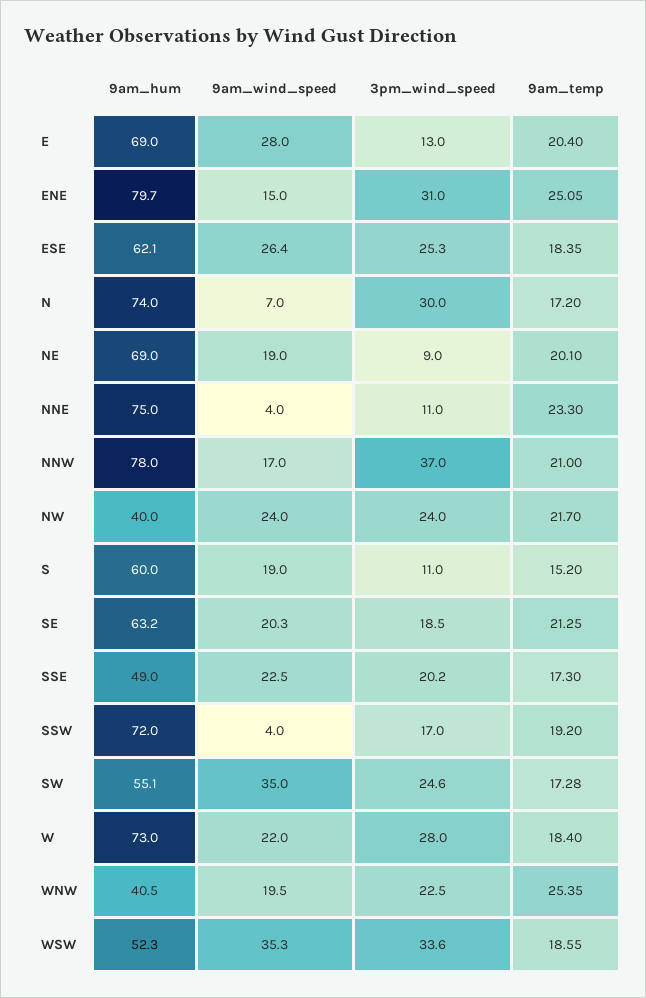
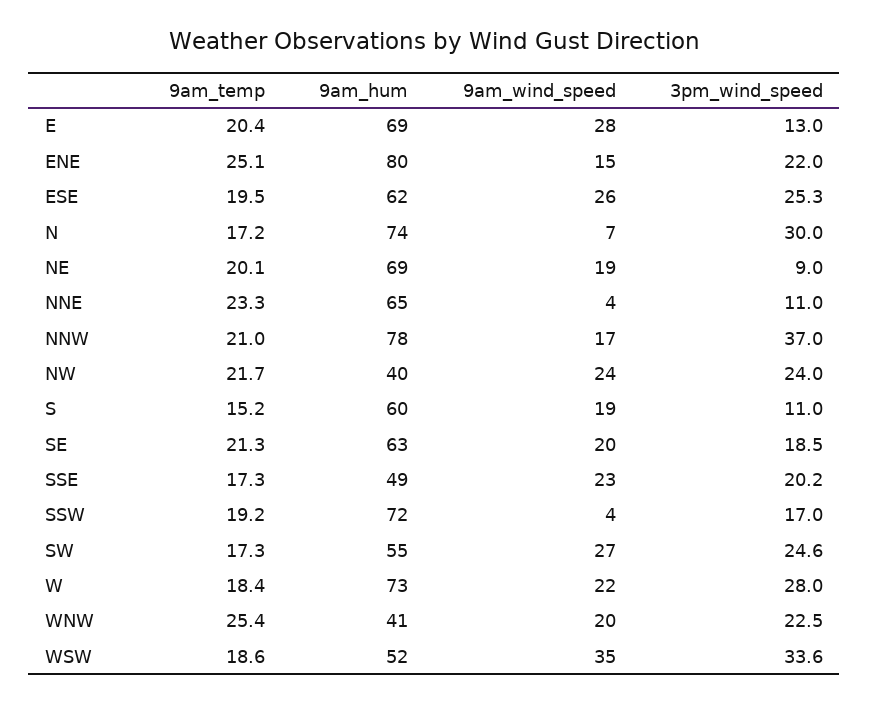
  {
    "9am_hum": {
      "E": 69,
      "ENE": 79.7,
      "ESE": 62.1,
      "N": 74,
      "NE": 69,
-     "NNE": 75,
+     "NNE": 65,
      "NNW": 78,
      "NW": 40,
      "S": 60,
      "SE": 63.2,
      "SSE": 49,
      "SSW": 72,
      "SW": 55.1,
      "W": 73,
      "WNW": 40.5,
      "WSW": 52.3
    },
    "9am_wind_speed": {
      "E": 28,
      "ENE": 15,
      "ESE": 26.4,
      "N": 7,
      "NE": 19,
      "NNE": 4,
      "NNW": 17,
      "NW": 24,
      "S": 19,
      "SE": 20.3,
      "SSE": 22.5,
      "SSW": 4,
-     "SW": 35,
+     "SW": 27,
      "W": 22,
      "WNW": 19.5,
      "WSW": 35.3
    },
    "3pm_wind_speed": {
      "E": 13,
-     "ENE": 31,
+     "ENE": 22,
      "ESE": 25.3,
      "N": 30,
      "NE": 9,
      "NNE": 11,
      "NNW": 37,
      "NW": 24,
      "S": 11,
      "SE": 18.5,
      "SSE": 20.2,
      "SSW": 17,
      "SW": 24.6,
      "W": 28,
      "WNW": 22.5,
      "WSW": 33.6
    },
    "9am_temp": {
      "E": 20.4,
      "ENE": 25.05,
-     "ESE": 18.35,
+     "ESE": 19.5,
      "N": 17.2,
      "NE": 20.1,
      "NNE": 23.3,
      "NNW": 21,
      "NW": 21.7,
      "S": 15.2,
      "SE": 21.25,
      "SSE": 17.3,
      "SSW": 19.2,
      "SW": 17.28,
      "W": 18.4,
      "WNW": 25.35,
      "WSW": 18.55
    }
  }

